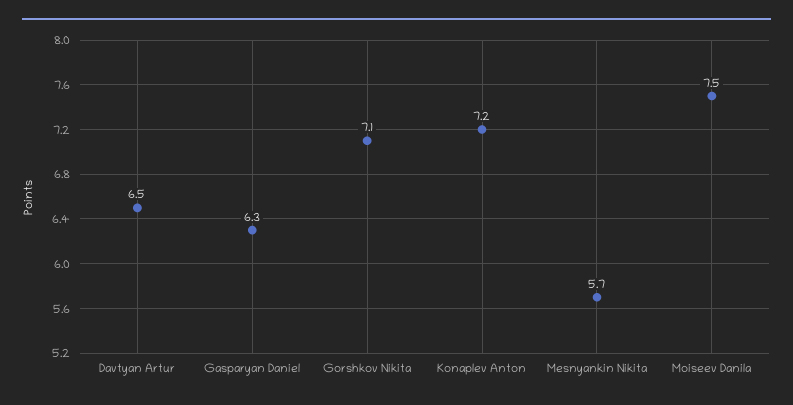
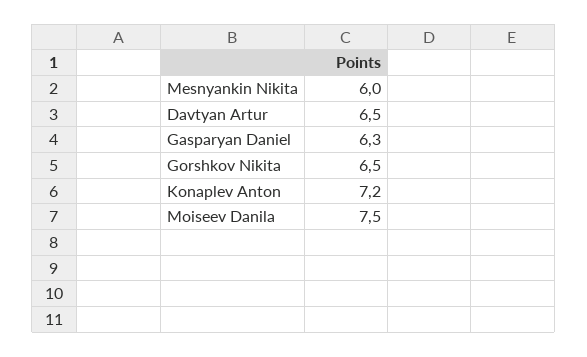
  {
    "Davtyan Artur": 6.5,
    "Gasparyan Daniel": 6.3,
-   "Gorshkov Nikita": 7.1,
+   "Gorshkov Nikita": 6.5,
    "Konaplev Anton": 7.2,
-   "Mesnyankin Nikita": 5.7,
+   "Mesnyankin Nikita": 6,
    "Moiseev Danila": 7.5
  }

